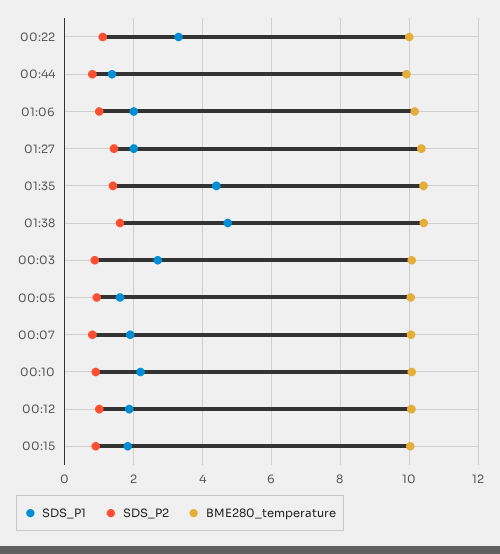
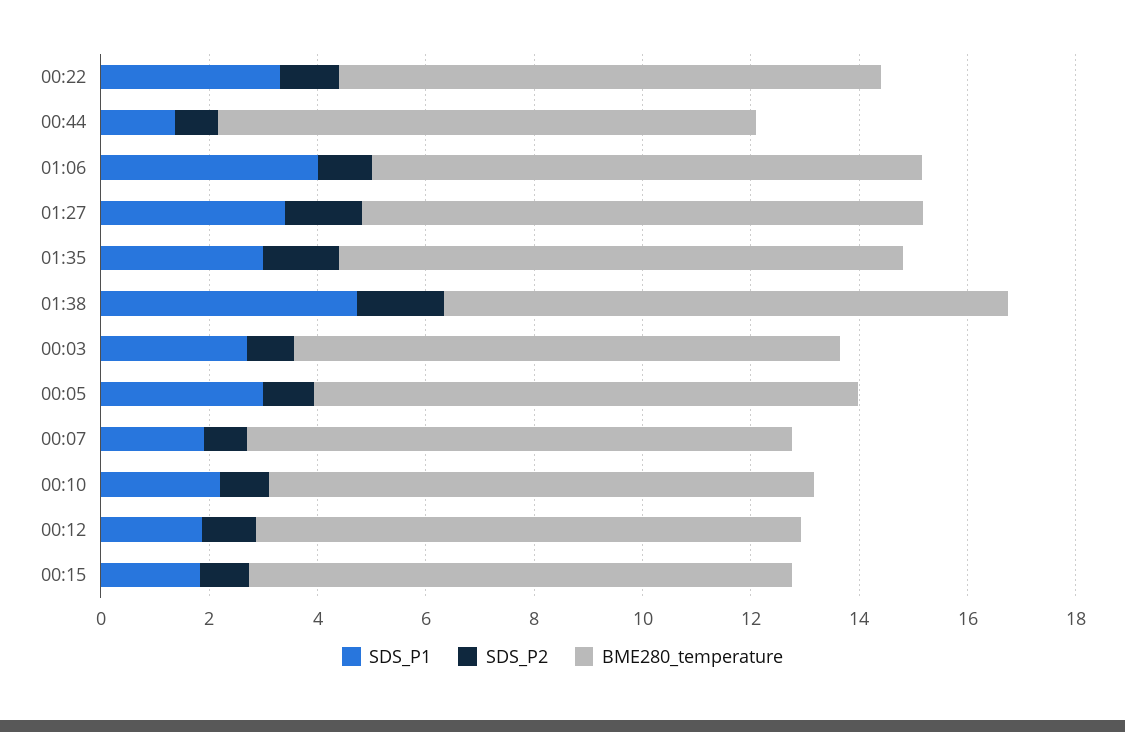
  {
    "SDS_P1": {
      "00:22": 3.4,
      "00:44": 1.4,
-     "01:06": 2,
+     "01:06": 4,
-     "01:27": 2,
+     "01:27": 3.5,
-     "01:35": 4.4,
+     "01:35": 3,
      "01:38": 4.8,
      "00:03": 2.8,
-     "00:05": 1.6,
+     "00:05": 3,
      "00:07": 2,
      "00:10": 2.2,
      "00:12": 1.8,
      "00:15": 1.8
    },
    "SDS_P2": {
      "00:22": 1.2,
      "00:44": 0.8,
      "01:06": 1,
      "01:27": 1.4,
      "01:35": 1.4,
      "01:38": 1.6,
      "00:03": 0.8,
      "00:05": 1,
      "00:07": 0.8,
      "00:10": 1,
      "00:12": 1,
      "00:15": 1
    },
    "BME280_temperature": {
      "00:22": 10,
      "00:44": 10,
      "01:06": 10.2,
      "01:27": 10.4,
      "01:35": 10.4,
      "01:38": 10.4,
      "00:03": 10,
      "00:05": 10,
      "00:07": 10,
      "00:10": 10,
      "00:12": 10,
      "00:15": 10
    }
  }

